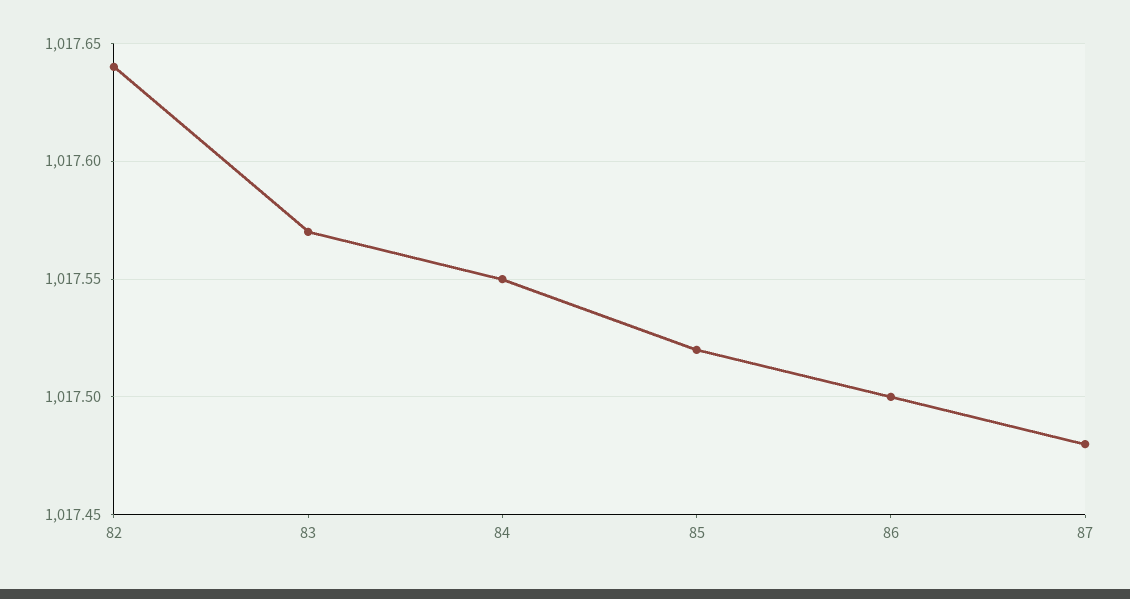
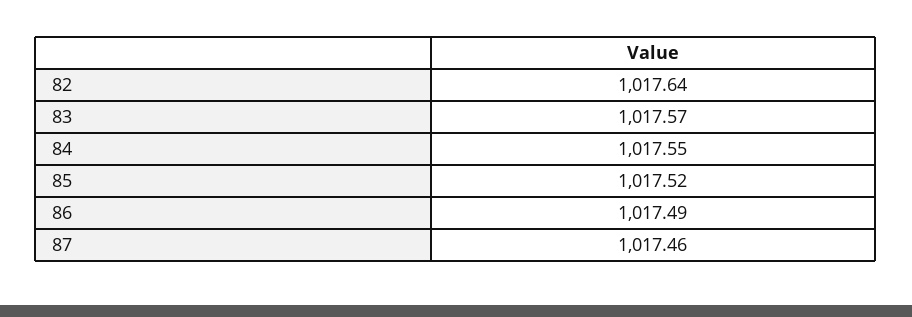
  {
    "82": 1017.64,
    "83": 1017.57,
    "84": 1017.55,
    "85": 1017.52,
-   "86": 1017.5,
+   "86": 1017.49,
-   "87": 1017.48
+   "87": 1017.46
  }

